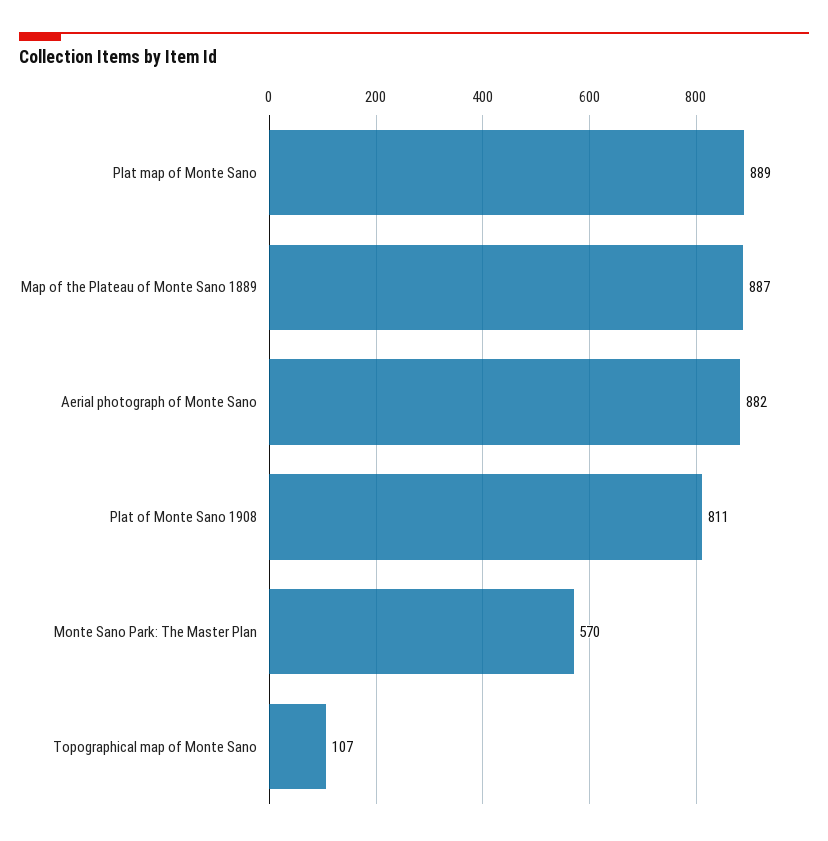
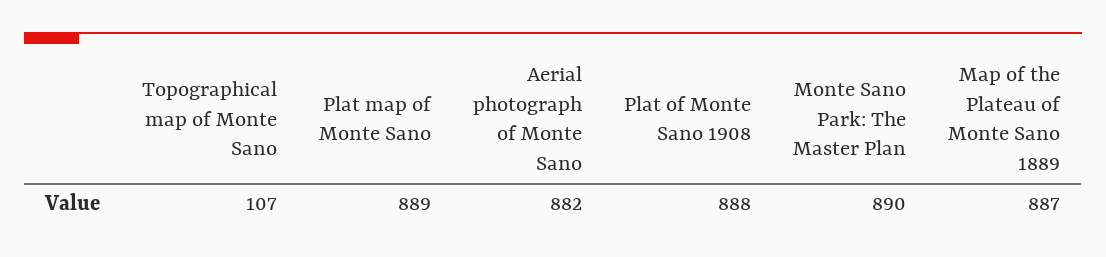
  {
    "Plat map of Monte Sano": 889,
    "Map of the Plateau of Monte Sano 1889": 887,
    "Aerial photograph of Monte Sano": 882,
-   "Plat of Monte Sano 1908": 811,
+   "Plat of Monte Sano 1908": 888,
-   "Monte Sano Park: The Master Plan": 570,
+   "Monte Sano Park: The Master Plan": 890,
    "Topographical map of Monte Sano": 107
  }

